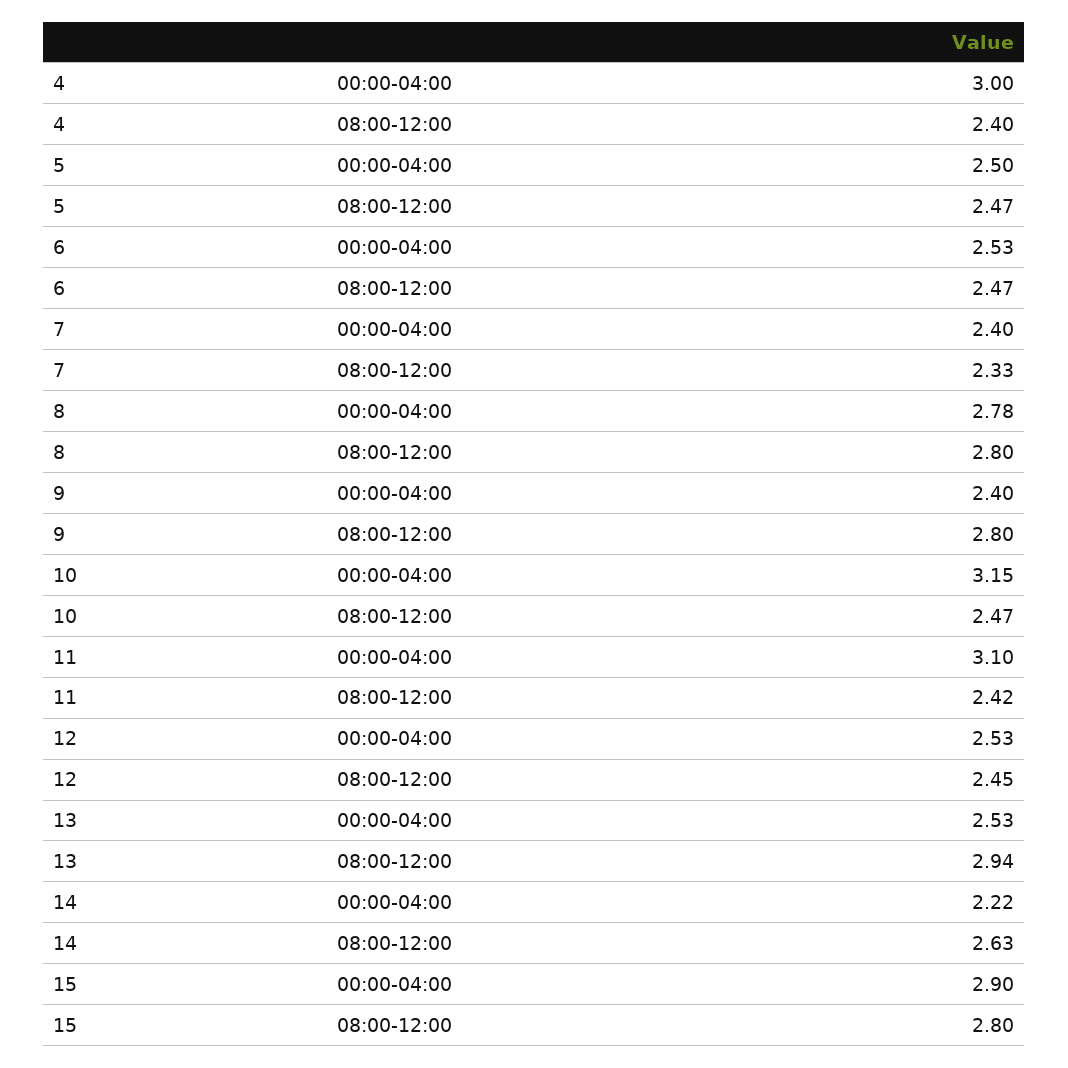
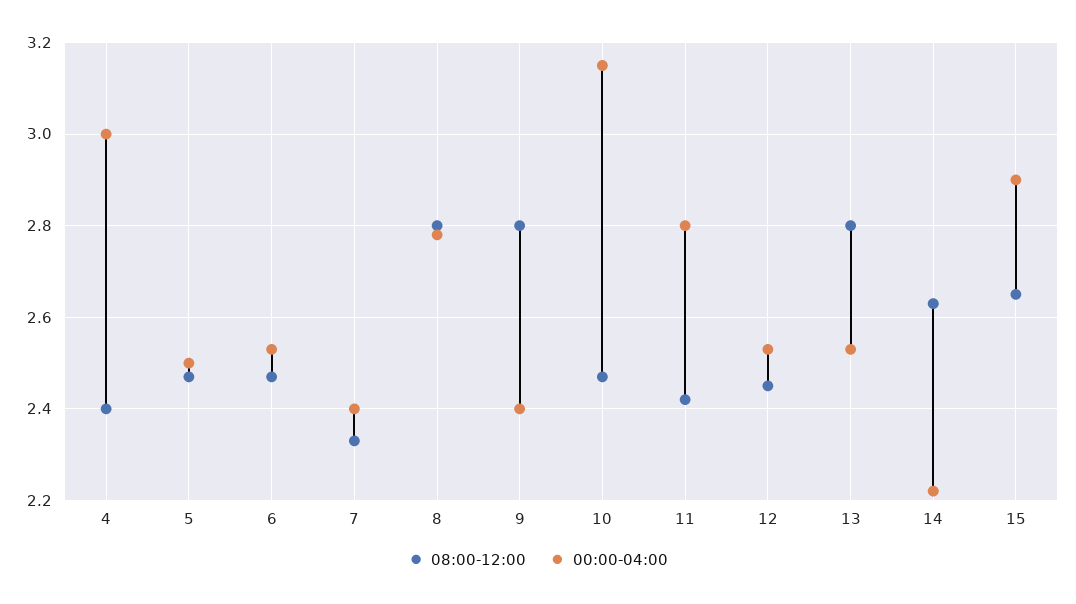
  {
    "00:00-04:00": {
      "4": 3,
      "5": 2.5,
      "6": 2.53,
      "7": 2.4,
      "8": 2.78,
      "9": 2.4,
      "10": 3.15,
-     "11": 3.1,
+     "11": 2.8,
      "12": 2.53,
      "13": 2.53,
      "14": 2.22,
      "15": 2.9
    },
    "08:00-12:00": {
      "4": 2.4,
      "5": 2.47,
      "6": 2.47,
      "7": 2.33,
      "8": 2.8,
      "9": 2.8,
      "10": 2.47,
      "11": 2.42,
      "12": 2.45,
-     "13": 2.94,
+     "13": 2.8,
      "14": 2.63,
-     "15": 2.8
+     "15": 2.65
    }
  }

